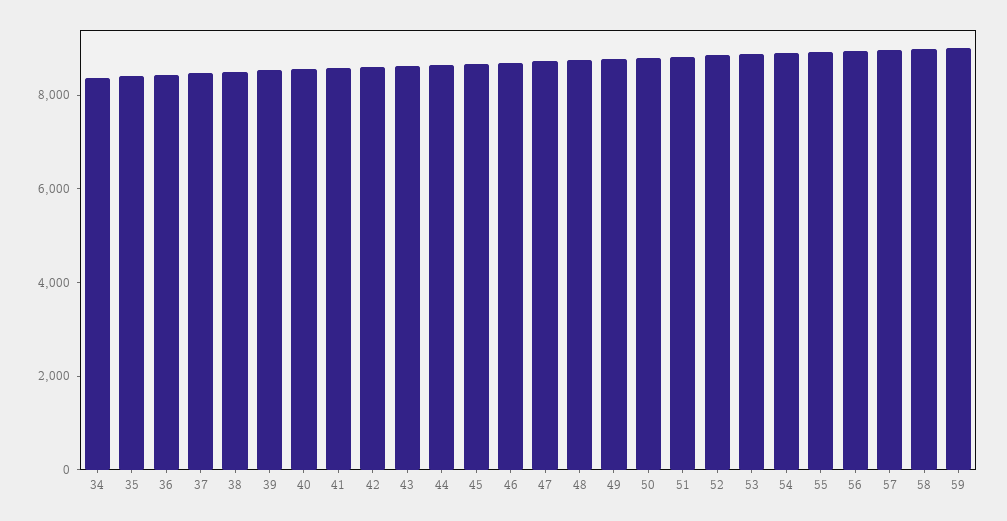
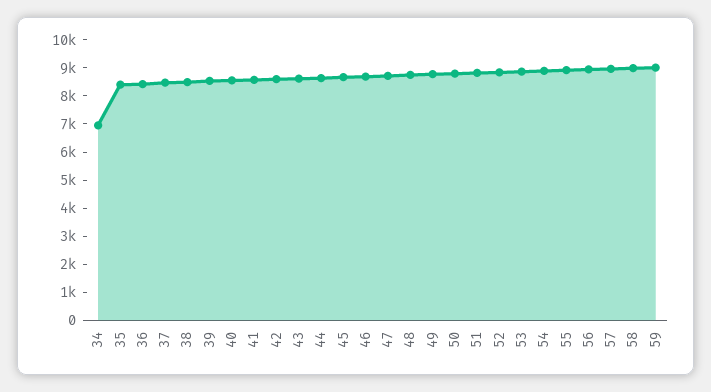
  {
-   "34": 8500,
+   "34": 7000,
    "35": 8500,
    "36": 8500,
    "37": 8500,
    "38": 8500,
    "39": 8500,
    "40": 8500,
    "41": 8500,
    "42": 8500,
    "43": 8500,
    "44": 8500,
    "45": 8500,
    "46": 8500,
    "47": 8500,
    "48": 9000,
    "49": 9000,
    "50": 9000,
    "51": 9000,
    "52": 9000,
    "53": 9000,
    "54": 9000,
    "55": 9000,
    "56": 9000,
    "57": 9000,
    "58": 9000,
    "59": 9000
  }

